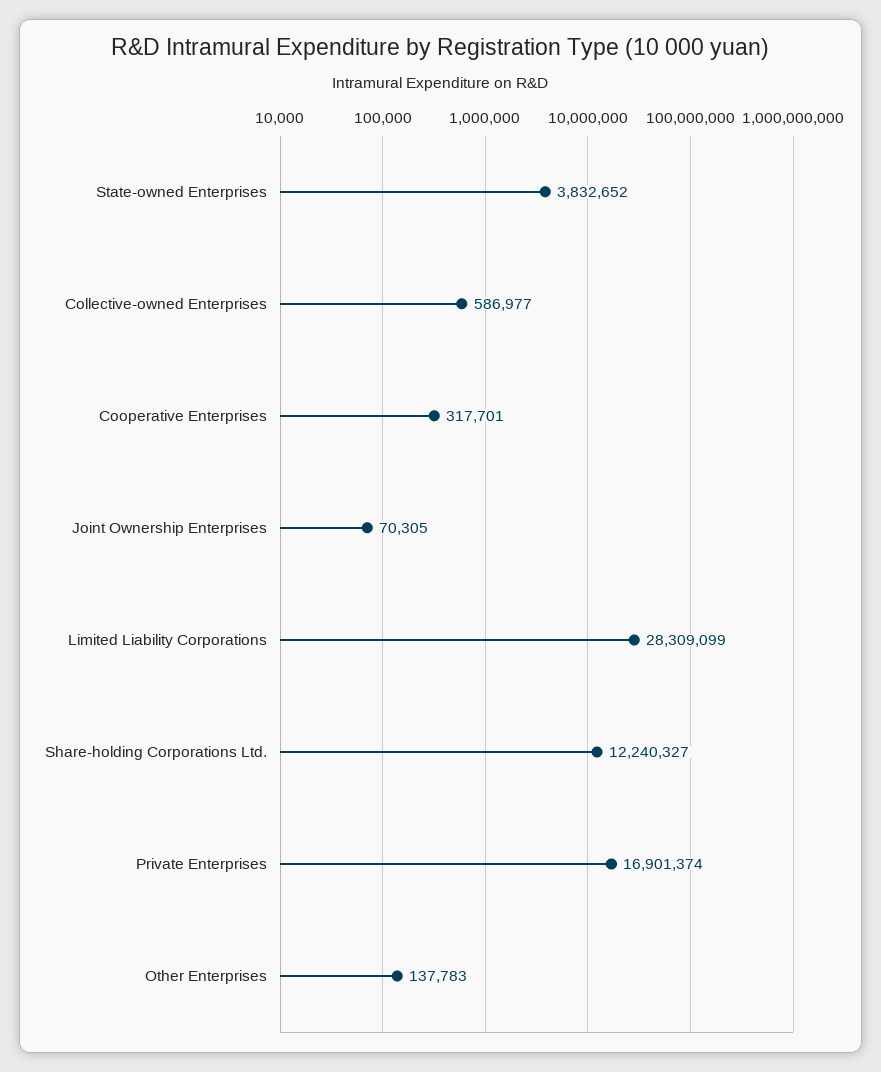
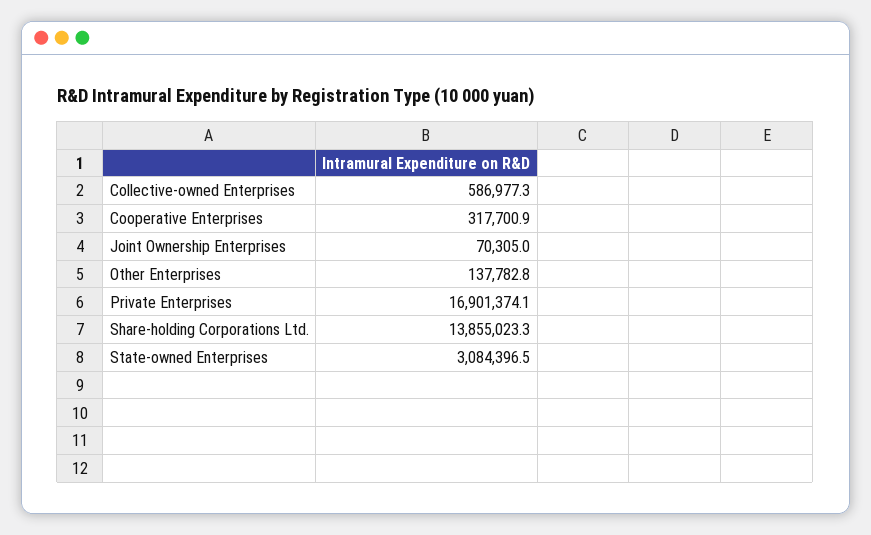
  {
-   "State-owned Enterprises": 3832652,
+   "State-owned Enterprises": 3084396.5,
    "Collective-owned Enterprises": 586977.3,
    "Cooperative Enterprises": 317700.9,
    "Joint Ownership Enterprises": 70305,
-   "Limited Liability Corporations": 28309099,
-   "Share-holding Corporations Ltd.": 12240327,
+   "Share-holding Corporations Ltd.": 13855023.3,
    "Private Enterprises": 16901374.1,
    "Other Enterprises": 137782.8
  }

